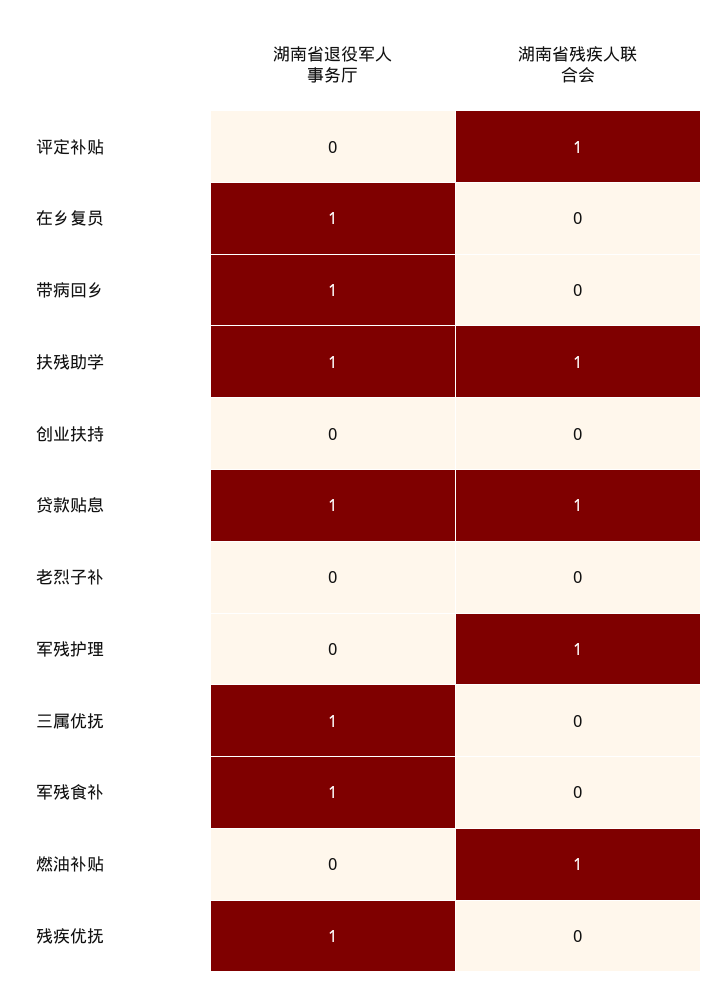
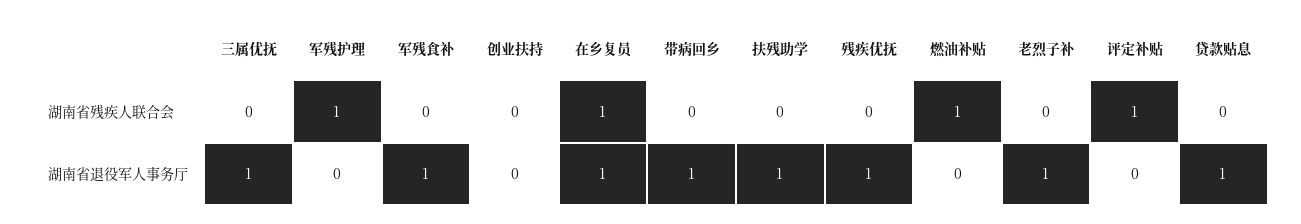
  {
    "湖南省退役军人事务厅": {
      "评定补贴": 0,
      "在乡复员": 1,
      "带病回乡": 1,
      "扶残助学": 1,
      "创业扶持": 0,
      "贷款贴息": 1,
-     "老烈子补": 0,
+     "老烈子补": 1,
      "军残护理": 0,
      "三属优抚": 1,
      "军残食补": 1,
      "燃油补贴": 0,
      "残疾优抚": 1
    },
    "湖南省残疾人联合会": {
      "评定补贴": 1,
-     "在乡复员": 0,
+     "在乡复员": 1,
      "带病回乡": 0,
-     "扶残助学": 1,
+     "扶残助学": 0,
      "创业扶持": 0,
-     "贷款贴息": 1,
+     "贷款贴息": 0,
      "老烈子补": 0,
      "军残护理": 1,
      "三属优抚": 0,
      "军残食补": 0,
      "燃油补贴": 1,
      "残疾优抚": 0
    }
  }

